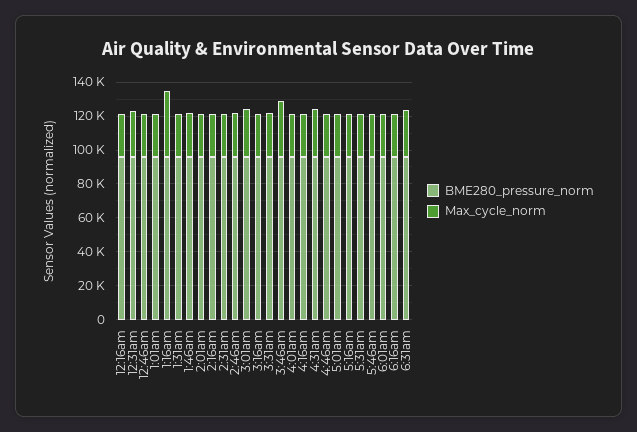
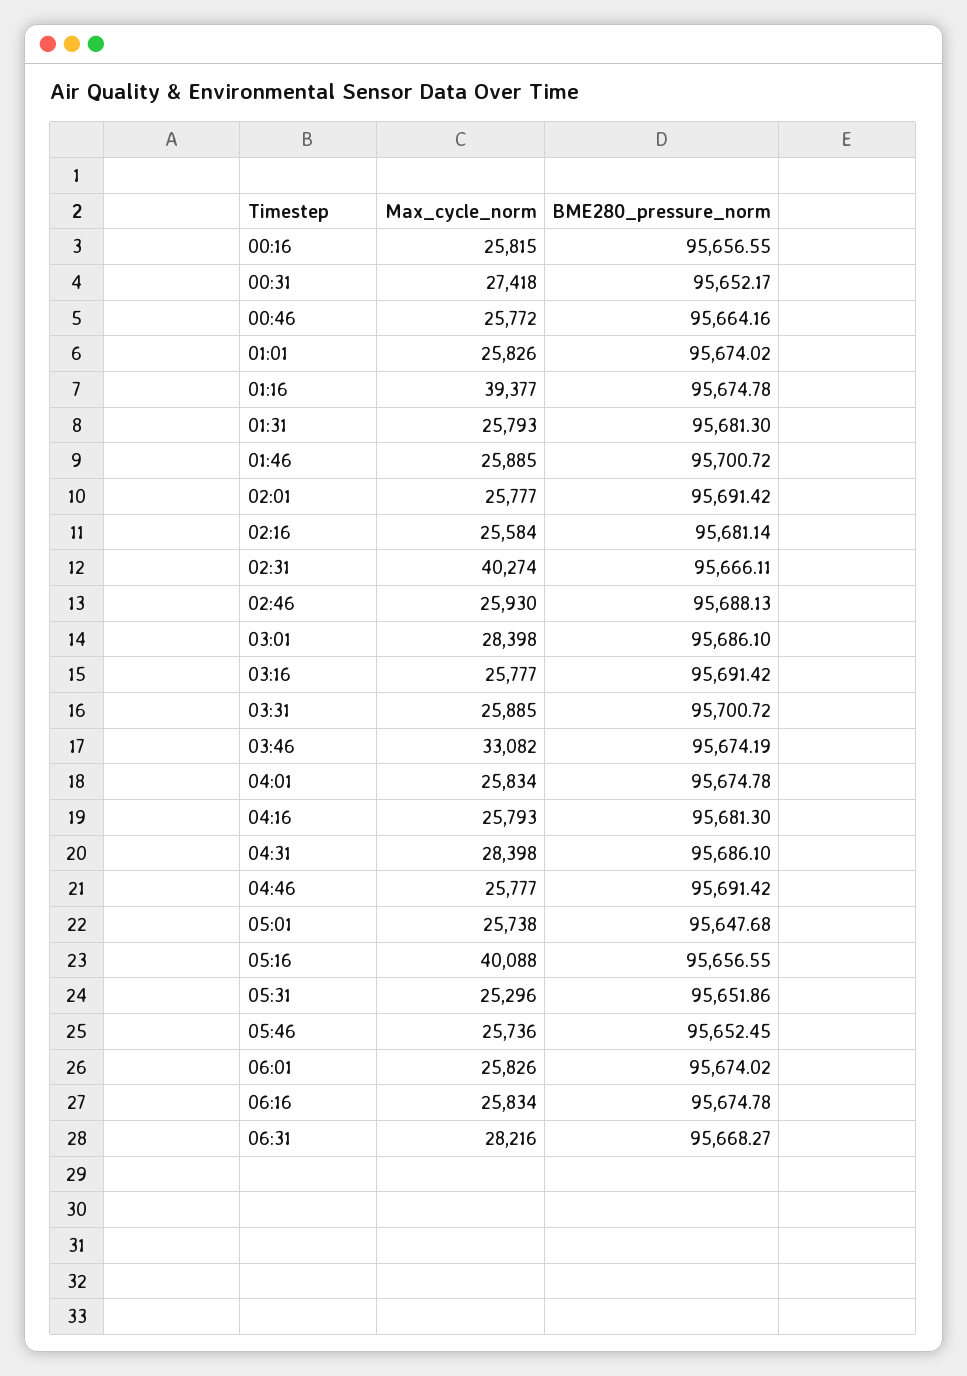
  {
    "BME280_pressure_norm": {
      "12:16am": 95656.55,
      "12:31am": 95652.17,
      "12:46am": 95664.16,
      "1:01am": 95674.02,
      "1:16am": 95674.78,
      "1:31am": 95681.3,
      "1:46am": 95700.72,
      "2:01am": 95691.42,
      "2:16am": 95681.14,
      "2:31am": 95666.11,
      "2:46am": 95688.13,
      "3:01am": 95686.1,
      "3:16am": 95691.42,
      "3:31am": 95700.72,
      "3:46am": 95674.19,
      "4:01am": 95674.78,
      "4:16am": 95681.3,
      "4:31am": 95686.1,
      "4:46am": 95691.42,
      "5:01am": 95647.68,
      "5:16am": 95656.55,
      "5:31am": 95651.86,
      "5:46am": 95652.45,
      "6:01am": 95674.02,
      "6:16am": 95674.78,
      "6:31am": 95668.27
    },
    "Max_cycle_norm": {
      "12:16am": 25815,
      "12:31am": 27418,
      "12:46am": 25772,
      "1:01am": 25826,
      "1:16am": 39377,
      "1:31am": 25793,
      "1:46am": 25885,
      "2:01am": 25777,
      "2:16am": 25584,
-     "2:31am": 25000,
+     "2:31am": 40274,
      "2:46am": 25930,
      "3:01am": 28398,
      "3:16am": 25777,
      "3:31am": 25885,
      "3:46am": 33082,
      "4:01am": 25834,
      "4:16am": 25793,
      "4:31am": 28398,
      "4:46am": 25777,
      "5:01am": 25738,
-     "5:16am": 25000,
+     "5:16am": 40088,
      "5:31am": 25296,
      "5:46am": 25736,
      "6:01am": 25826,
      "6:16am": 25834,
      "6:31am": 28216
    }
  }

